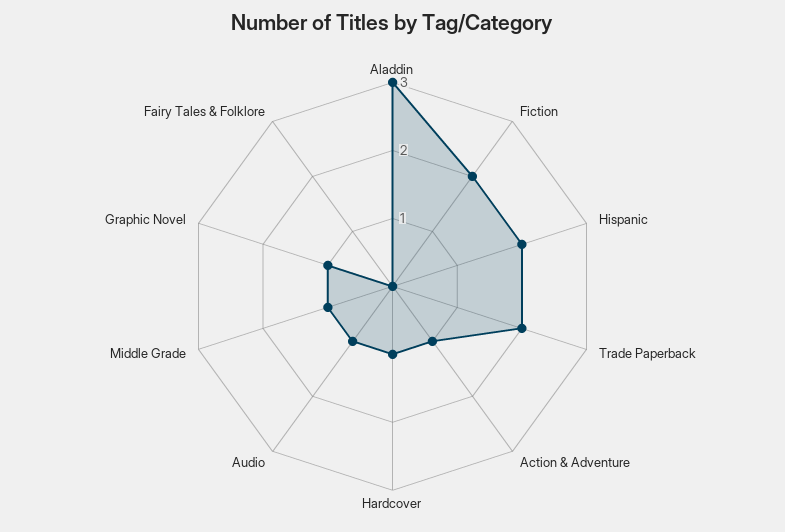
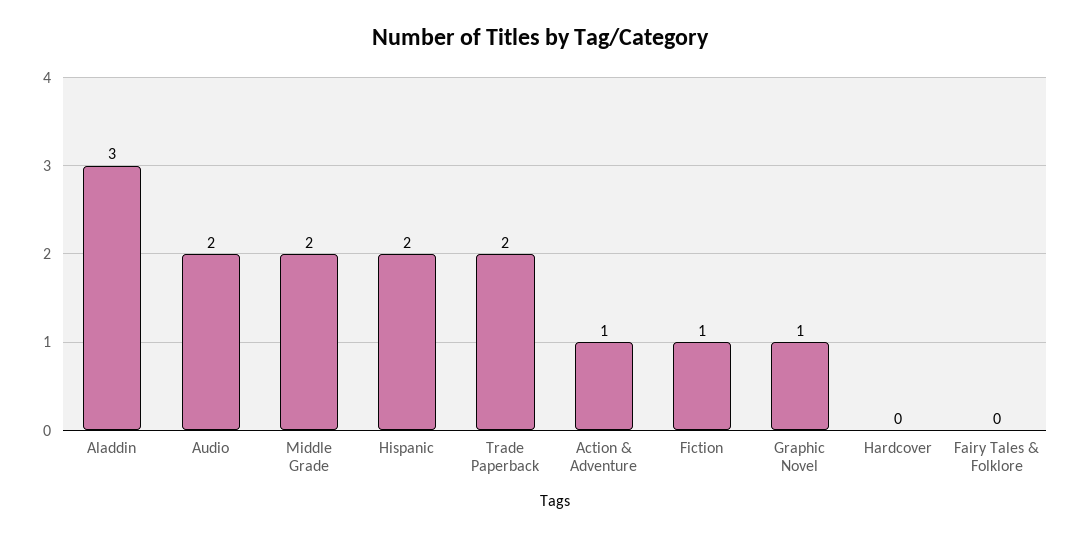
  {
    "Aladdin": 3,
-   "Fiction": 2,
+   "Fiction": 1,
    "Hispanic": 2,
    "Trade Paperback": 2,
    "Action & Adventure": 1,
-   "Hardcover": 1,
+   "Hardcover": 0,
-   "Audio": 1,
+   "Audio": 2,
-   "Middle Grade": 1,
+   "Middle Grade": 2,
    "Graphic Novel": 1,
    "Fairy Tales & Folklore": 0
  }

